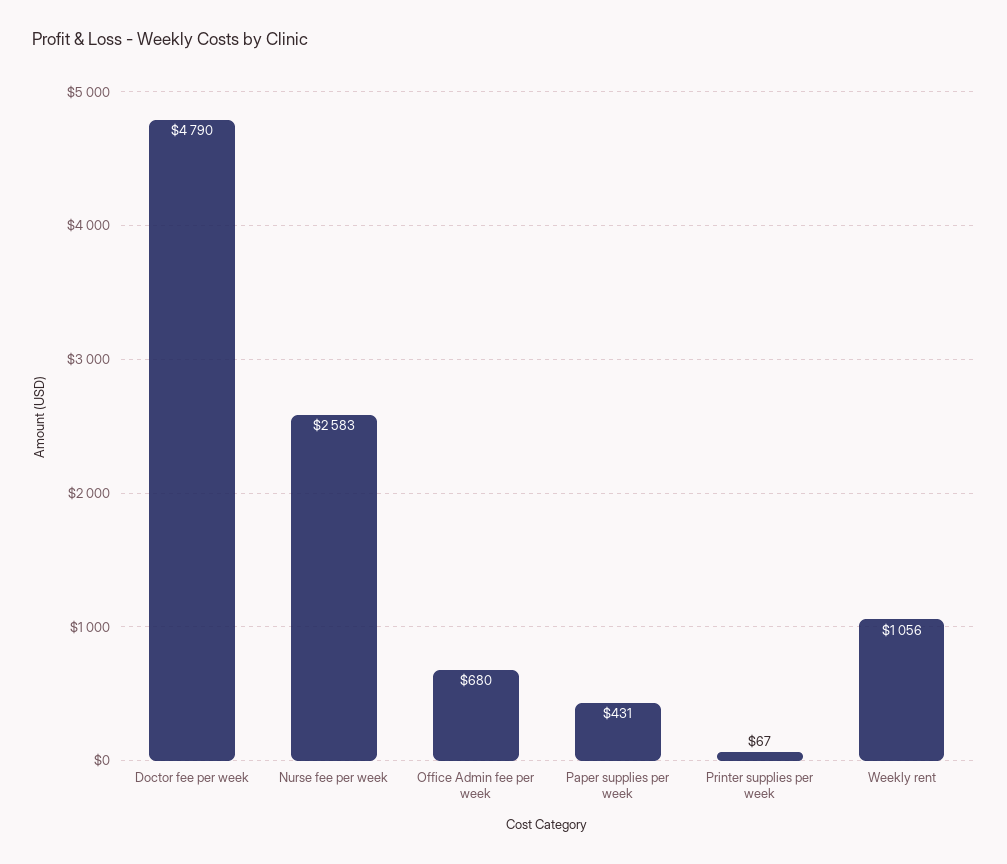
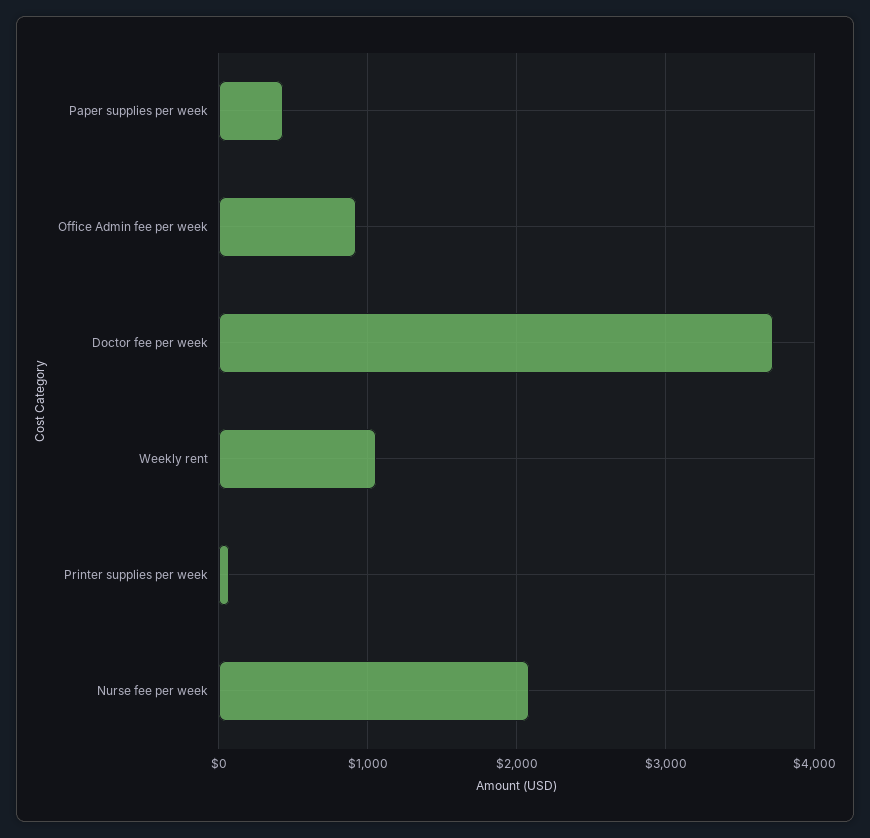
  {
-   "Doctor fee per week": 4790,
+   "Doctor fee per week": 3700,
-   "Nurse fee per week": 2583,
+   "Nurse fee per week": 2100,
-   "Office Admin fee per week": 680,
+   "Office Admin fee per week": 900,
    "Paper supplies per week": 431,
    "Printer supplies per week": 67,
    "Weekly rent": 1056
  }

